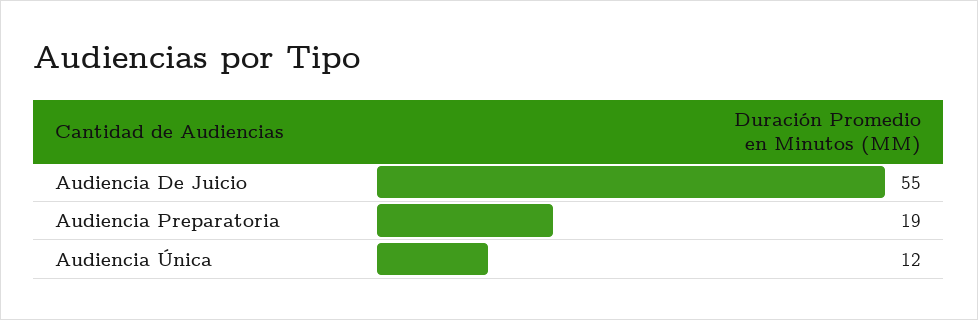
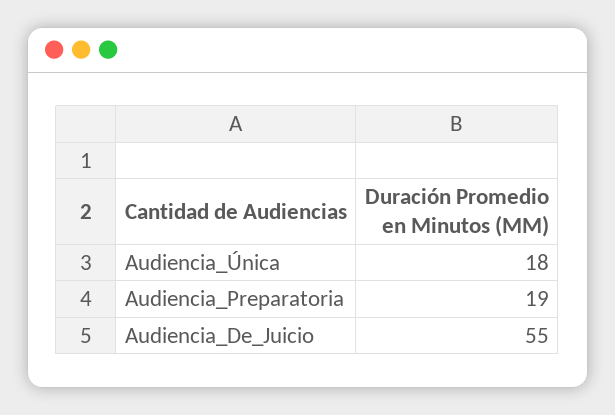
  {
    "Audiencia De Juicio": 55,
    "Audiencia Preparatoria": 19,
-   "Audiencia Única": 12
+   "Audiencia Única": 18
  }

